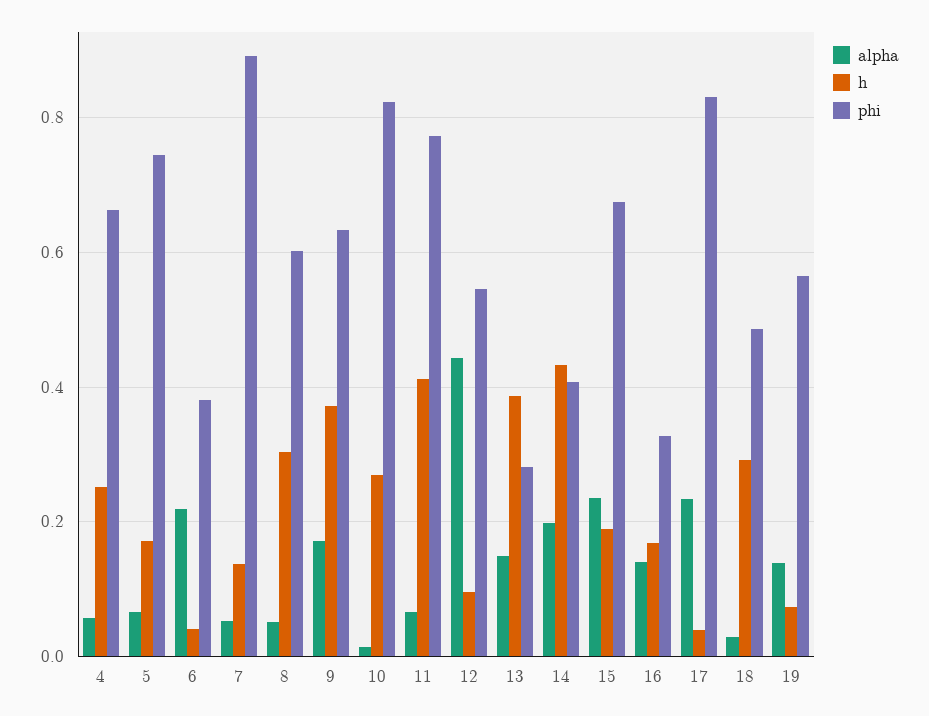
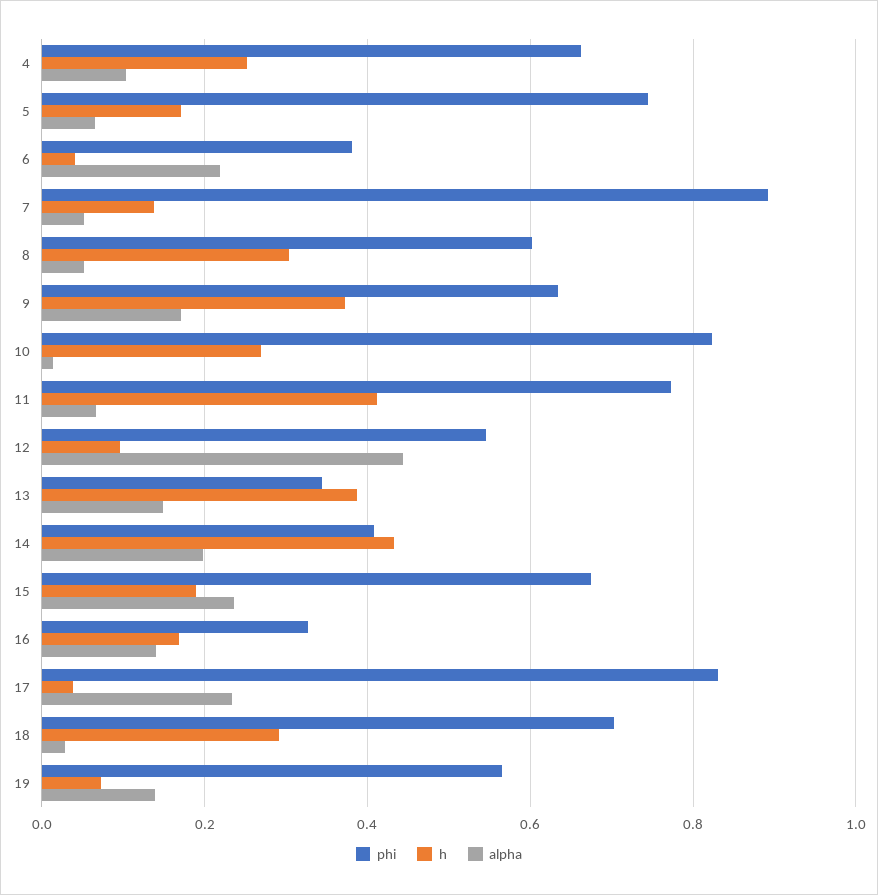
  {
    "alpha": {
-     "4": 0.06,
+     "4": 0.1,
      "5": 0.06,
      "6": 0.22,
      "7": 0.06,
      "8": 0.06,
      "9": 0.18,
      "10": 0.02,
      "11": 0.06,
      "12": 0.44,
      "13": 0.14,
      "14": 0.2,
      "15": 0.24,
      "16": 0.14,
      "17": 0.24,
      "18": 0.02,
      "19": 0.14
    },
    "h": {
      "4": 0.26,
      "5": 0.18,
      "6": 0.04,
      "7": 0.14,
      "8": 0.3,
      "9": 0.38,
      "10": 0.26,
      "11": 0.42,
      "12": 0.1,
      "13": 0.38,
      "14": 0.44,
      "15": 0.18,
      "16": 0.16,
      "17": 0.04,
      "18": 0.3,
      "19": 0.08
    },
    "phi": {
      "4": 0.66,
      "5": 0.74,
      "6": 0.38,
      "7": 0.9,
      "8": 0.6,
      "9": 0.64,
      "10": 0.82,
      "11": 0.78,
      "12": 0.54,
-     "13": 0.28,
+     "13": 0.34,
      "14": 0.4,
      "15": 0.68,
      "16": 0.32,
      "17": 0.84,
-     "18": 0.48,
+     "18": 0.7,
      "19": 0.56
    }
  }

